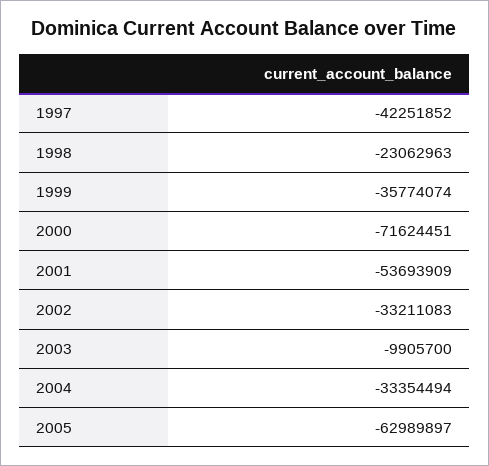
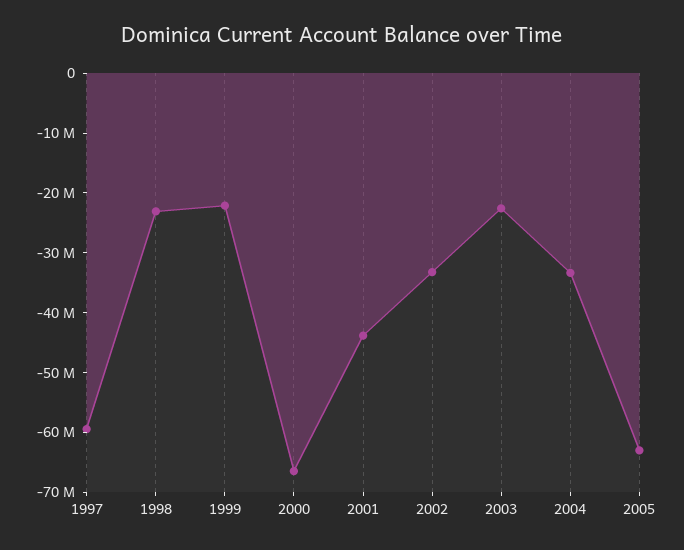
  {
-   "1997": -42251852,
+   "1997": -60000000,
    "1998": -23062963,
-   "1999": -35774074,
+   "1999": -22000000,
-   "2000": -71624451,
+   "2000": -66000000,
-   "2001": -53693909,
+   "2001": -44000000,
    "2002": -33211083,
-   "2003": -9905700,
+   "2003": -22000000,
    "2004": -33354494,
    "2005": -62989897
  }

